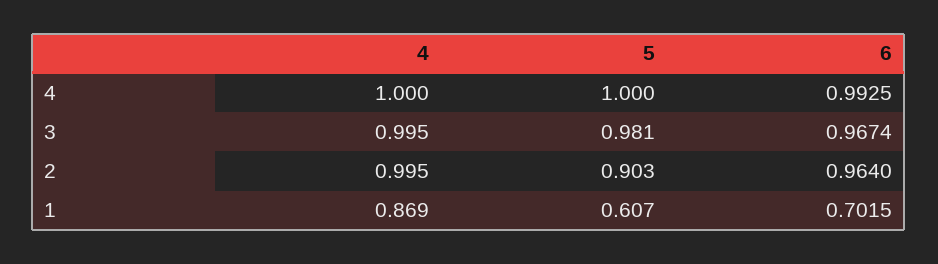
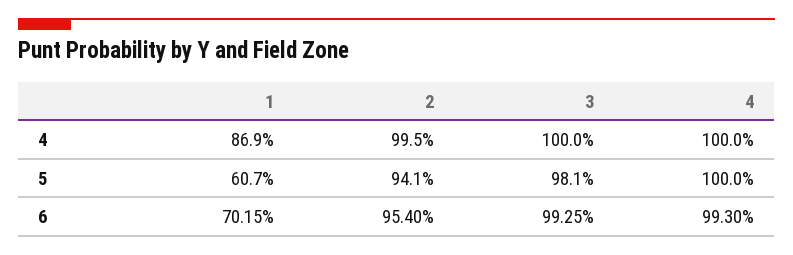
  {
    "4": {
      "4": 1,
-     "3": 0.995,
+     "3": 1,
      "2": 0.995,
      "1": 0.869
    },
    "5": {
      "4": 1,
      "3": 0.981,
-     "2": 0.903,
+     "2": 0.941,
      "1": 0.607
    },
    "6": {
-     "4": 0.9925,
+     "4": 0.993,
-     "3": 0.9674,
+     "3": 0.9925,
-     "2": 0.964,
+     "2": 0.954,
      "1": 0.7015
    }
  }

